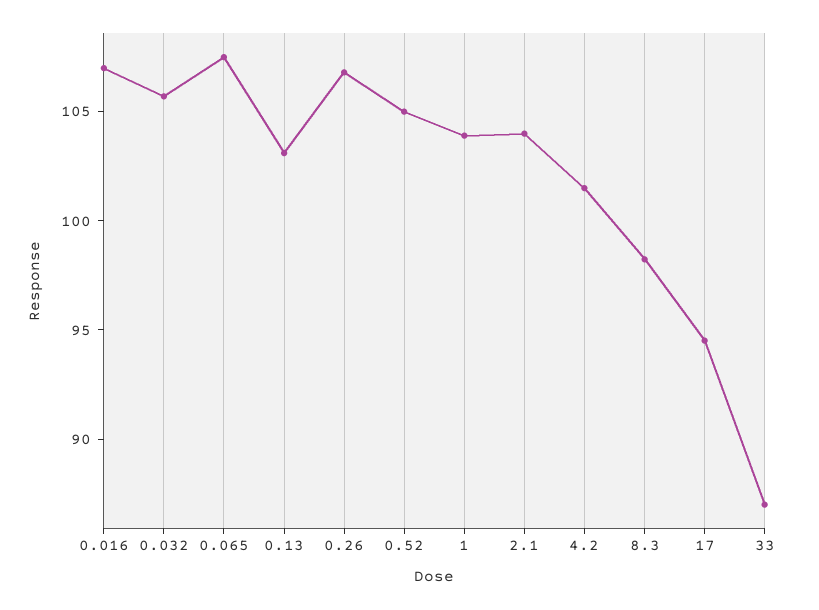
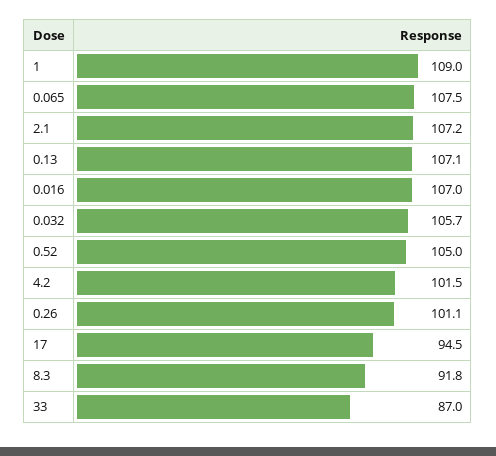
  {
    "0.016": 107,
    "0.032": 105.7,
    "0.065": 107.5,
-   "0.13": 103,
+   "0.13": 107.1,
-   "0.26": 107,
+   "0.26": 101.1,
    "0.52": 105,
-   "1": 104,
+   "1": 109,
-   "2.1": 104,
+   "2.1": 107.2,
    "4.2": 101.5,
-   "8.3": 98,
+   "8.3": 91.8,
    "17": 94.5,
    "33": 87
  }

